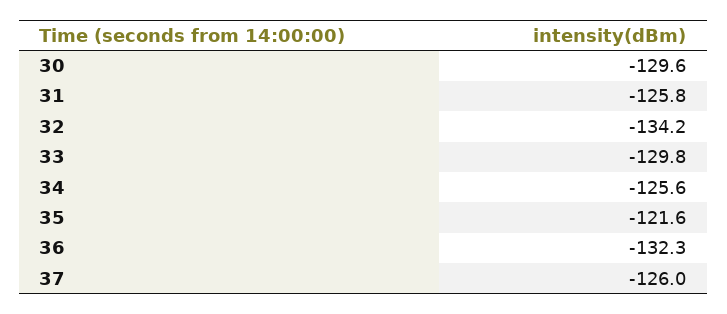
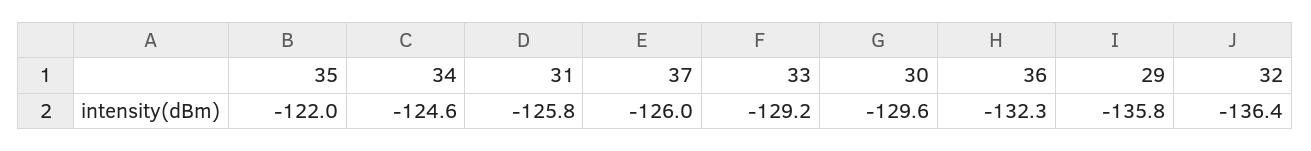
  {
    "30": -129.6,
    "31": -125.8,
-   "32": -134.2,
+   "32": -136.4,
-   "33": -129.8,
+   "33": -129.2,
-   "34": -125.6,
+   "34": -124.6,
-   "35": -121.6,
+   "35": -122,
    "36": -132.3,
-   "37": -126
+   "37": -126,
+   "29": -135.8
  }

